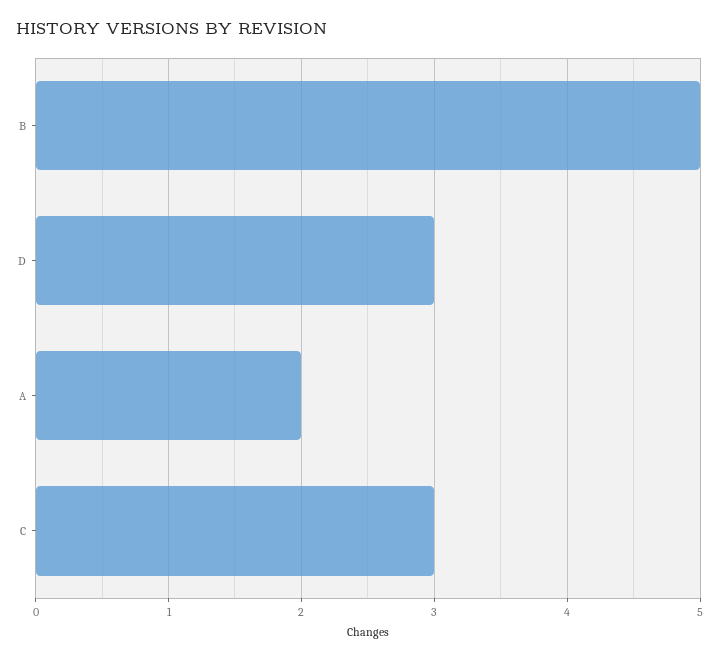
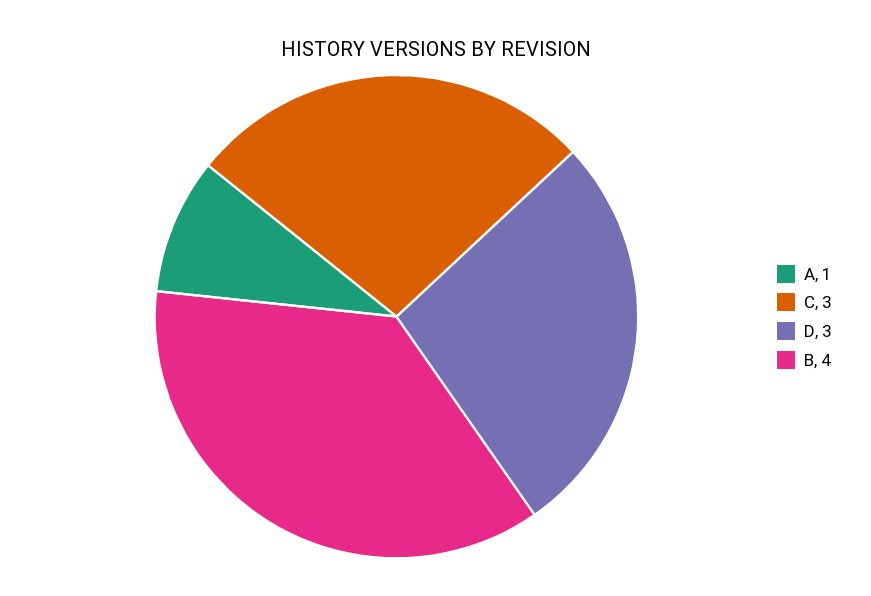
  {
-   "B": 5,
+   "B": 4,
    "D": 3,
-   "A": 2,
+   "A": 1,
    "C": 3
  }

